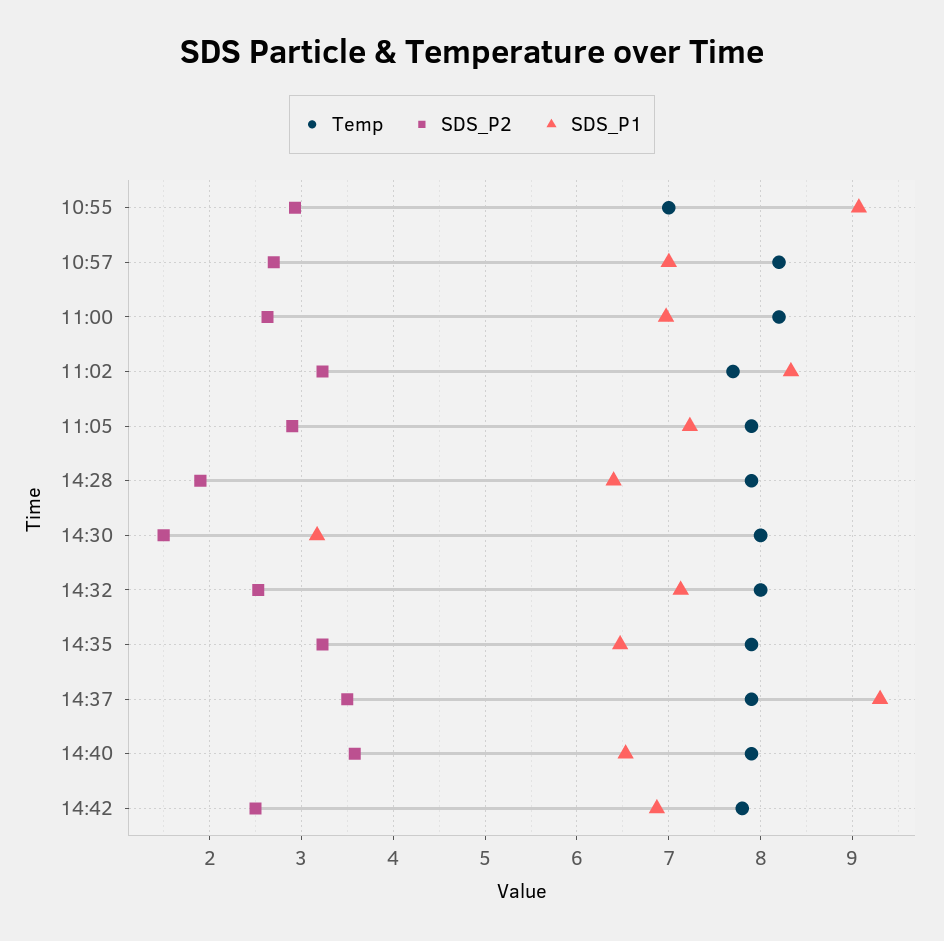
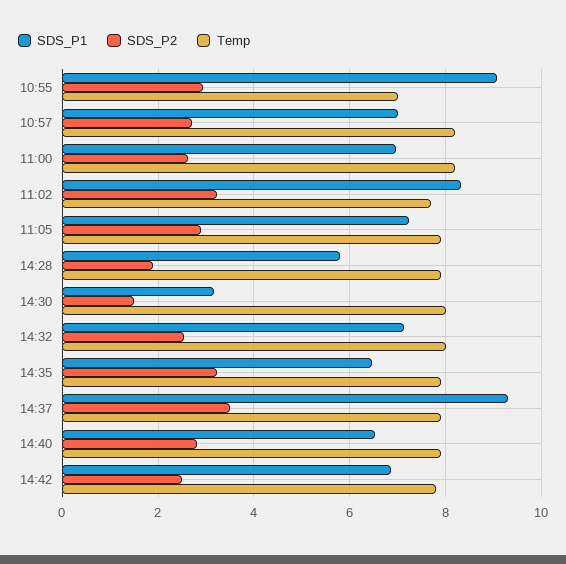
  {
    "Temp": {
      "10:55": 7,
      "10:57": 8.2,
      "11:00": 8.2,
      "11:02": 7.7,
      "11:05": 7.9,
      "14:28": 7.9,
      "14:30": 8,
      "14:32": 8,
      "14:35": 7.9,
      "14:37": 7.9,
      "14:40": 7.9,
      "14:42": 7.8
    },
    "SDS_P2": {
      "10:55": 2.9,
      "10:57": 2.7,
      "11:00": 2.6,
      "11:02": 3.2,
      "11:05": 2.9,
      "14:28": 1.9,
      "14:30": 1.5,
      "14:32": 2.5,
      "14:35": 3.2,
      "14:37": 3.5,
-     "14:40": 3.6,
+     "14:40": 2.8,
      "14:42": 2.5
    },
    "SDS_P1": {
      "10:55": 9.1,
      "10:57": 7,
      "11:00": 7,
      "11:02": 8.3,
      "11:05": 7.2,
-     "14:28": 6.4,
+     "14:28": 5.8,
      "14:30": 3.2,
      "14:32": 7.1,
      "14:35": 6.5,
      "14:37": 9.3,
      "14:40": 6.5,
      "14:42": 6.9
    }
  }

